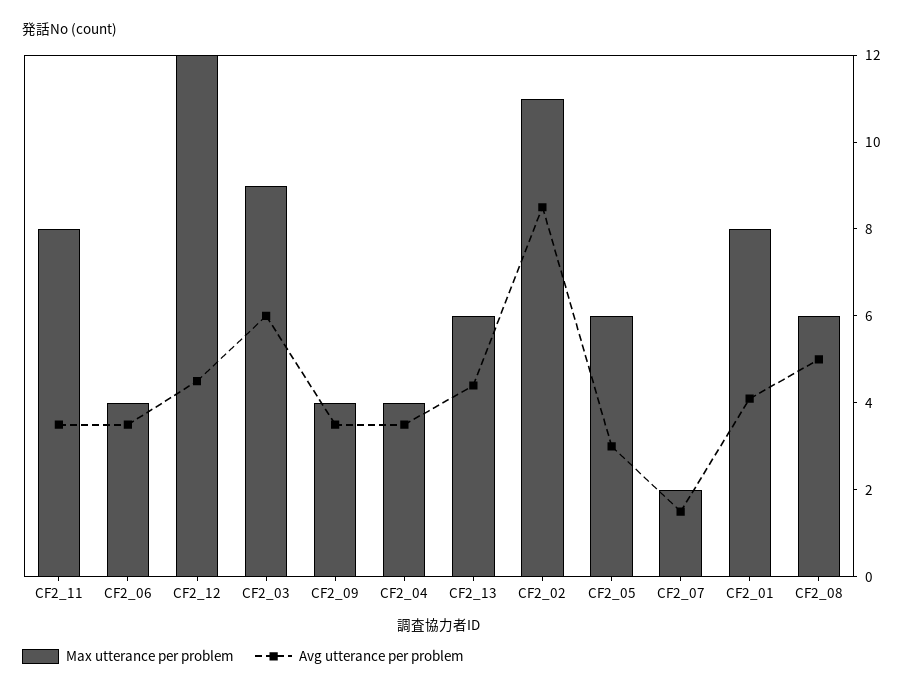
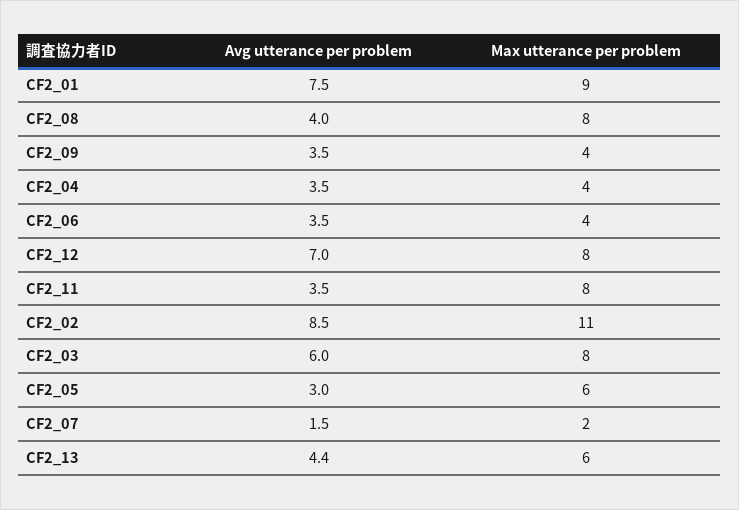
  {
    "Max utterance per problem": {
      "CF2_11": 8,
      "CF2_06": 4,
-     "CF2_12": 12,
+     "CF2_12": 8,
-     "CF2_03": 9,
+     "CF2_03": 8,
      "CF2_09": 4,
      "CF2_04": 4,
      "CF2_13": 6,
      "CF2_02": 11,
      "CF2_05": 6,
      "CF2_07": 2,
-     "CF2_01": 8,
+     "CF2_01": 9,
-     "CF2_08": 6
+     "CF2_08": 8
    },
    "Avg utterance per problem": {
      "CF2_11": 3.5,
      "CF2_06": 3.5,
-     "CF2_12": 4.5,
+     "CF2_12": 7,
      "CF2_03": 6,
      "CF2_09": 3.5,
      "CF2_04": 3.5,
      "CF2_13": 4.4,
      "CF2_02": 8.5,
      "CF2_05": 3,
      "CF2_07": 1.5,
-     "CF2_01": 4,
+     "CF2_01": 7.5,
-     "CF2_08": 5
+     "CF2_08": 4
    }
  }

